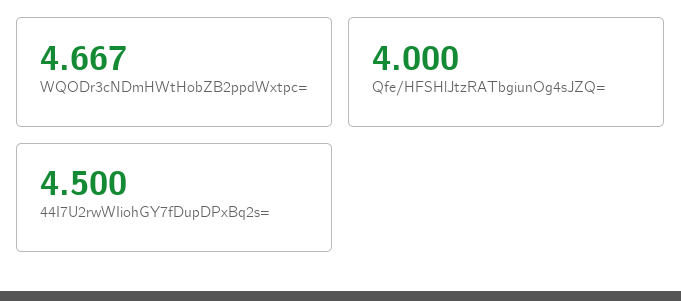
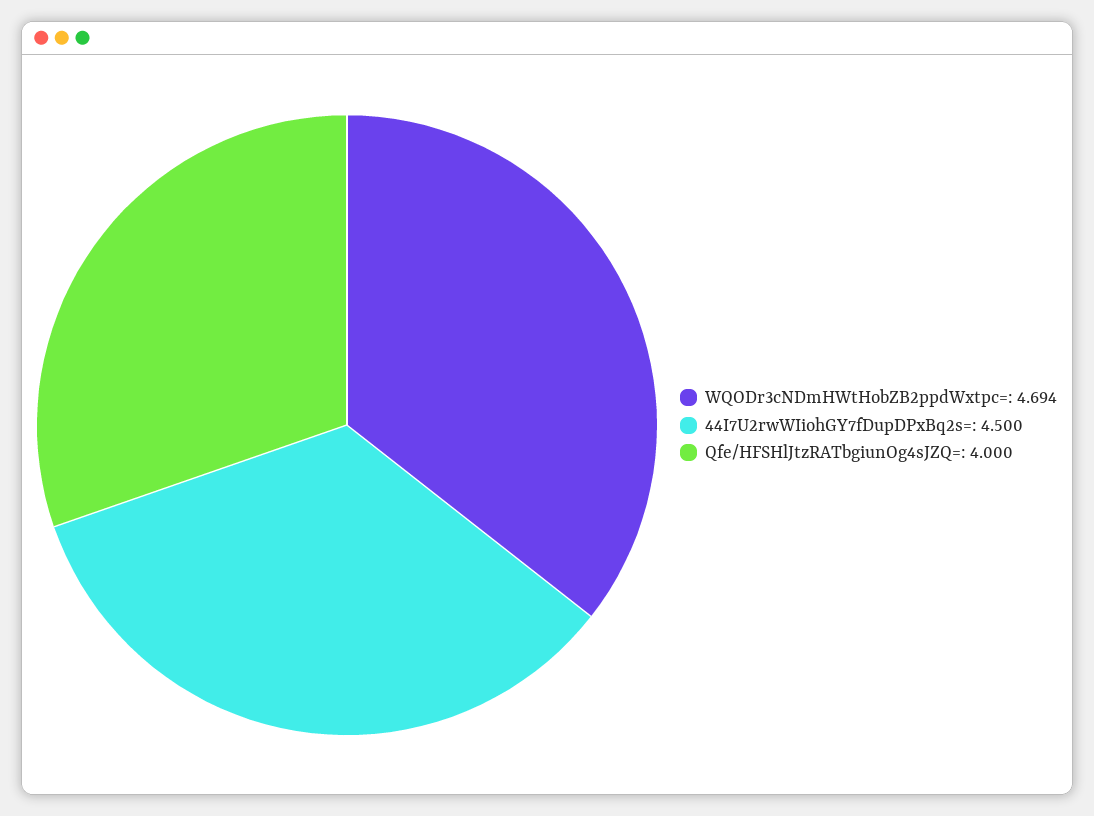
  {
-   "WQODr3cNDmHWtHobZB2ppdWxtpc=": 4.667,
+   "WQODr3cNDmHWtHobZB2ppdWxtpc=": 4.694,
    "Qfe/HFSHlJtzRATbgiunOg4sJZQ=": 4,
    "44I7U2rwWIiohGY7fDupDPxBq2s=": 4.5
  }

